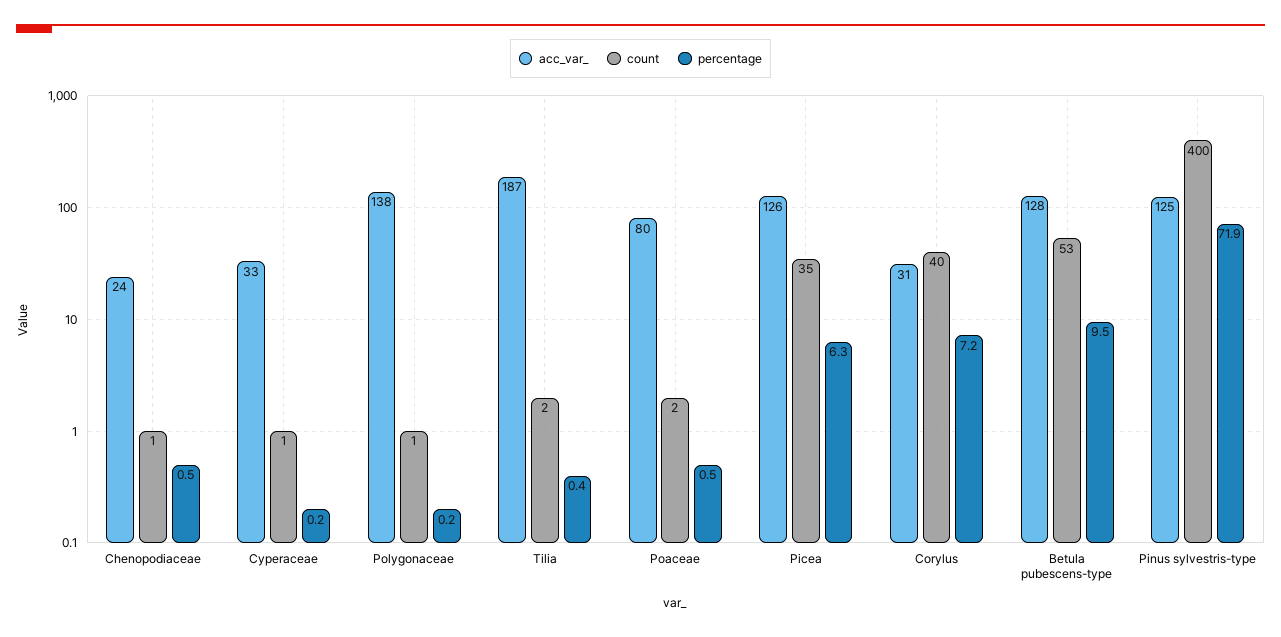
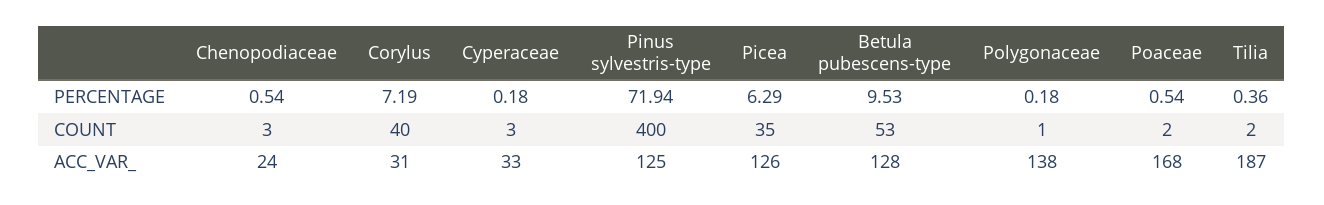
  {
    "acc_var_": {
      "Chenopodiaceae": 24,
      "Cyperaceae": 33,
      "Polygonaceae": 138,
      "Tilia": 187,
-     "Poaceae": 80,
+     "Poaceae": 168,
      "Picea": 126,
      "Corylus": 31,
      "Betula pubescens-type": 128,
      "Pinus sylvestris-type": 125
    },
    "count": {
-     "Chenopodiaceae": 1,
+     "Chenopodiaceae": 3,
-     "Cyperaceae": 1,
+     "Cyperaceae": 3,
      "Polygonaceae": 1,
      "Tilia": 2,
      "Poaceae": 2,
      "Picea": 35,
      "Corylus": 40,
      "Betula pubescens-type": 53,
      "Pinus sylvestris-type": 400
    },
    "percentage": {
      "Chenopodiaceae": 0.54,
      "Cyperaceae": 0.18,
      "Polygonaceae": 0.18,
      "Tilia": 0.36,
      "Poaceae": 0.54,
      "Picea": 6.29,
      "Corylus": 7.19,
      "Betula pubescens-type": 9.53,
      "Pinus sylvestris-type": 71.94
    }
  }

